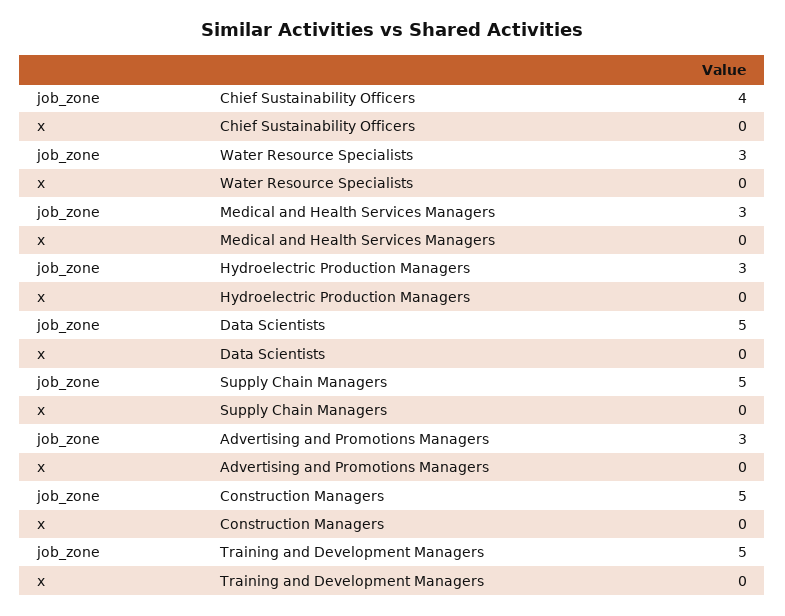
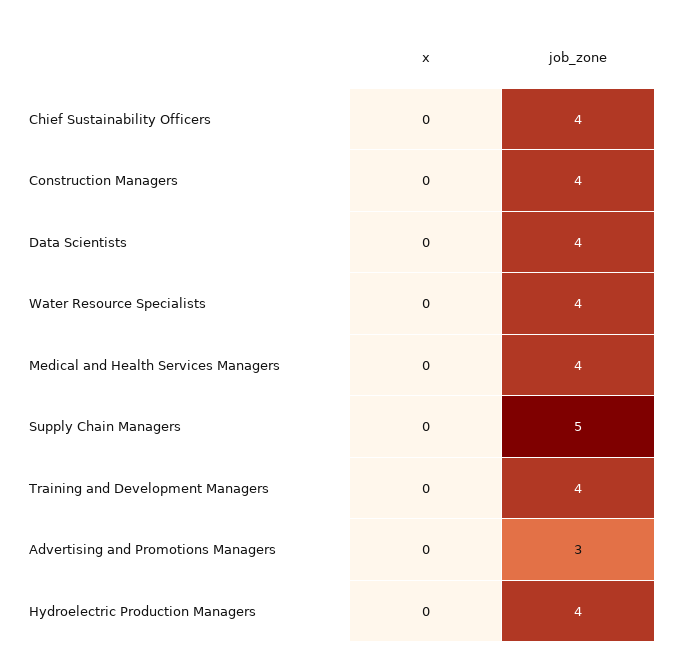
  {
    "job_zone": {
      "Chief Sustainability Officers": 4,
-     "Water Resource Specialists": 3,
+     "Water Resource Specialists": 4,
-     "Medical and Health Services Managers": 3,
+     "Medical and Health Services Managers": 4,
-     "Hydroelectric Production Managers": 3,
+     "Hydroelectric Production Managers": 4,
-     "Data Scientists": 5,
+     "Data Scientists": 4,
      "Supply Chain Managers": 5,
      "Advertising and Promotions Managers": 3,
-     "Construction Managers": 5,
+     "Construction Managers": 4,
-     "Training and Development Managers": 5
+     "Training and Development Managers": 4
    },
    "x": {
      "Chief Sustainability Officers": 0,
      "Water Resource Specialists": 0,
      "Medical and Health Services Managers": 0,
      "Hydroelectric Production Managers": 0,
      "Data Scientists": 0,
      "Supply Chain Managers": 0,
      "Advertising and Promotions Managers": 0,
      "Construction Managers": 0,
      "Training and Development Managers": 0
    }
  }

